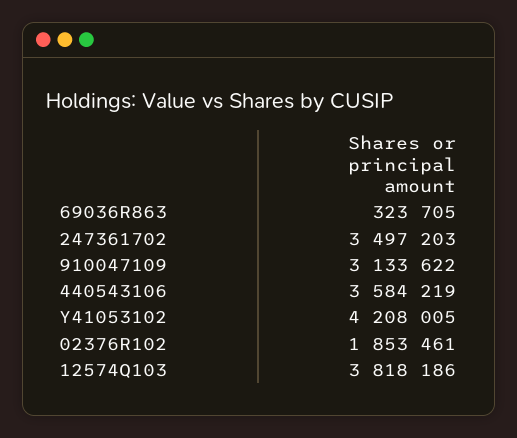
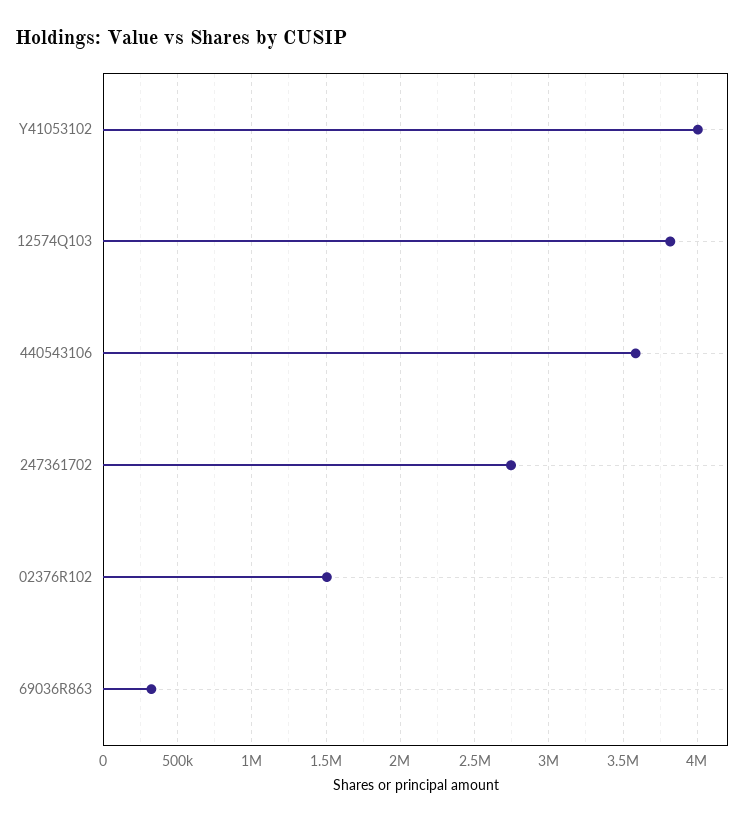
  {
    "69036R863": 323705,
-   "247361702": 3497203,
+   "247361702": 2750000,
-   "910047109": 3133622,
    "440543106": 3584219,
-   "Y41053102": 4208005,
+   "Y41053102": 4000000,
-   "02376R102": 1853461,
+   "02376R102": 1500000,
    "12574Q103": 3818186
  }

